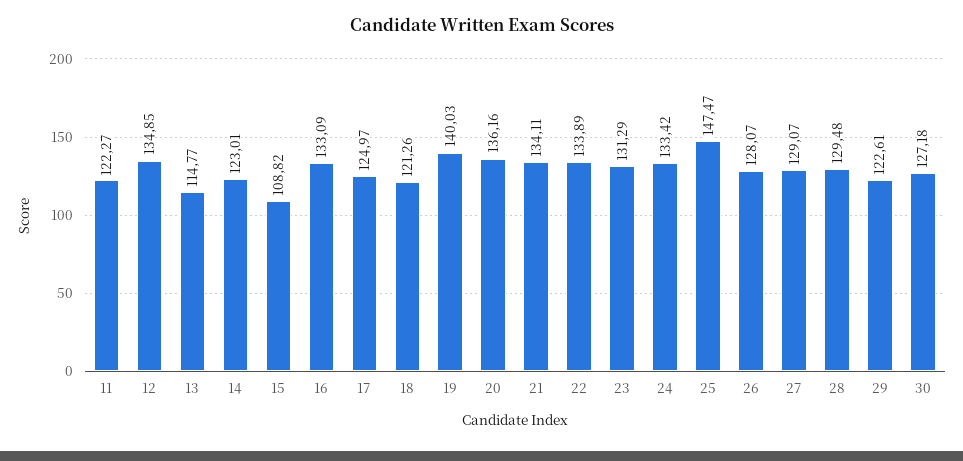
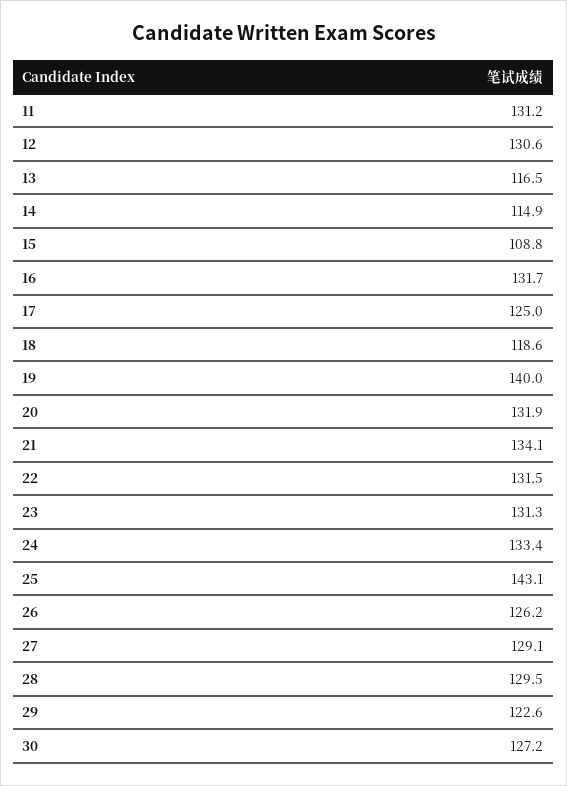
  {
-   "11": 122.27,
+   "11": 131.2,
-   "12": 134.85,
+   "12": 130.6,
-   "13": 114.77,
+   "13": 116.5,
-   "14": 123.01,
+   "14": 114.9,
    "15": 108.82,
-   "16": 133.09,
+   "16": 131.7,
    "17": 124.97,
-   "18": 121.26,
+   "18": 118.6,
    "19": 140.03,
-   "20": 136.16,
+   "20": 131.9,
    "21": 134.11,
-   "22": 133.89,
+   "22": 131.5,
    "23": 131.29,
    "24": 133.42,
-   "25": 147.47,
+   "25": 143.1,
-   "26": 128.07,
+   "26": 126.2,
    "27": 129.07,
    "28": 129.48,
    "29": 122.61,
    "30": 127.18
  }

